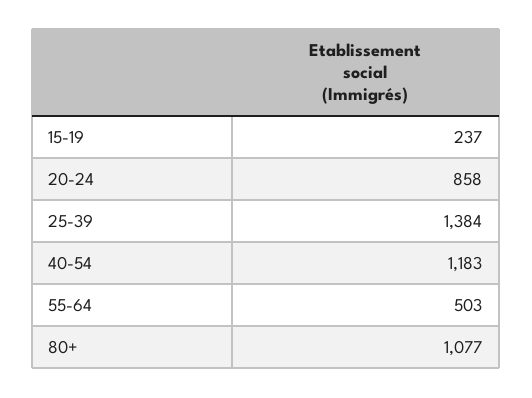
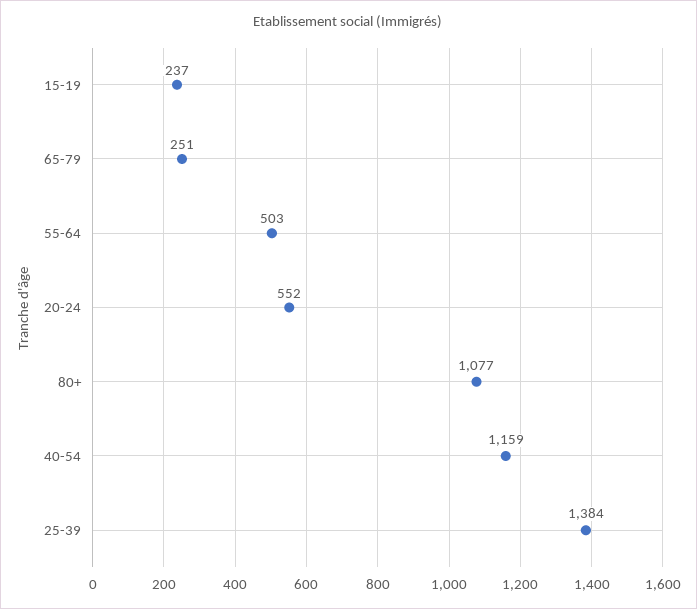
  {
    "15-19": 237,
-   "20-24": 858,
+   "20-24": 552,
    "25-39": 1384,
-   "40-54": 1183,
+   "40-54": 1159,
    "55-64": 503,
-   "80+": 1077
+   "80+": 1077,
+   "65-79": 251
  }

